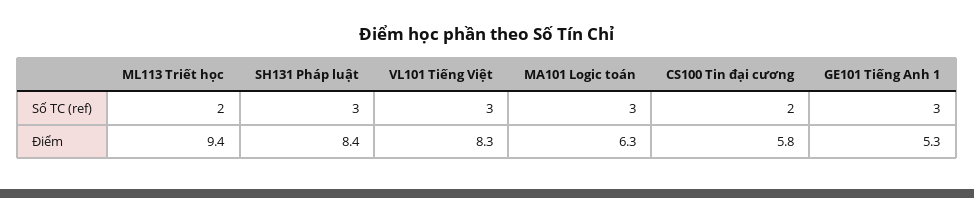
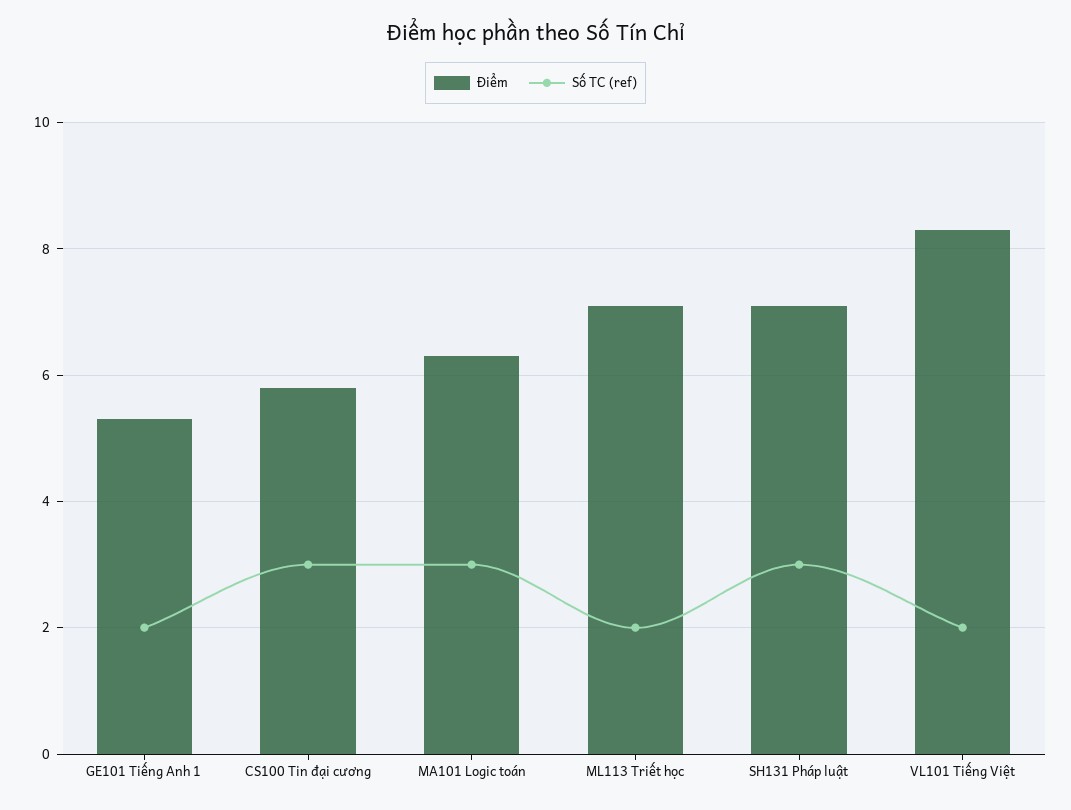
  {
    "Số TC (ref)": {
      "ML113 Triết học": 2,
      "SH131 Pháp luật": 3,
-     "VL101 Tiếng Việt": 3,
+     "VL101 Tiếng Việt": 2,
      "MA101 Logic toán": 3,
-     "CS100 Tin đại cương": 2,
+     "CS100 Tin đại cương": 3,
-     "GE101 Tiếng Anh 1": 3
+     "GE101 Tiếng Anh 1": 2
    },
    "Điểm": {
-     "ML113 Triết học": 9.4,
+     "ML113 Triết học": 7,
-     "SH131 Pháp luật": 8.4,
+     "SH131 Pháp luật": 7,
      "VL101 Tiếng Việt": 8.3,
      "MA101 Logic toán": 6.3,
      "CS100 Tin đại cương": 5.8,
      "GE101 Tiếng Anh 1": 5.3
    }
  }

